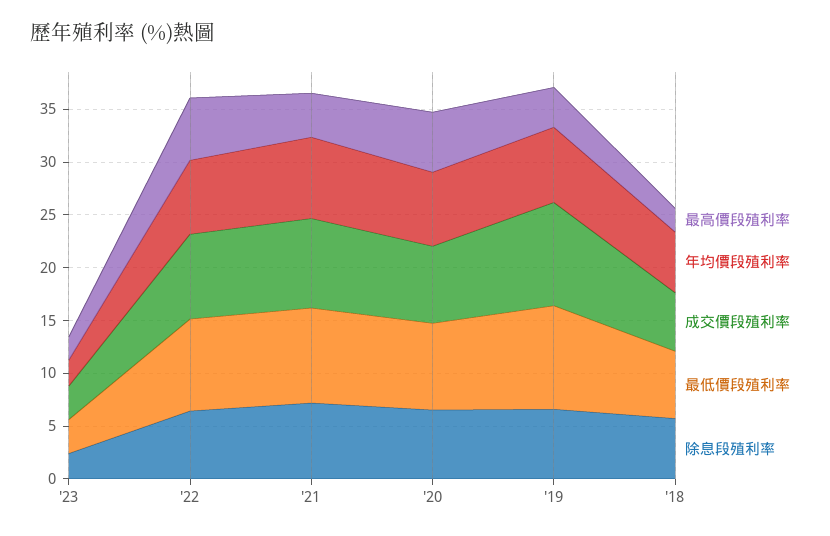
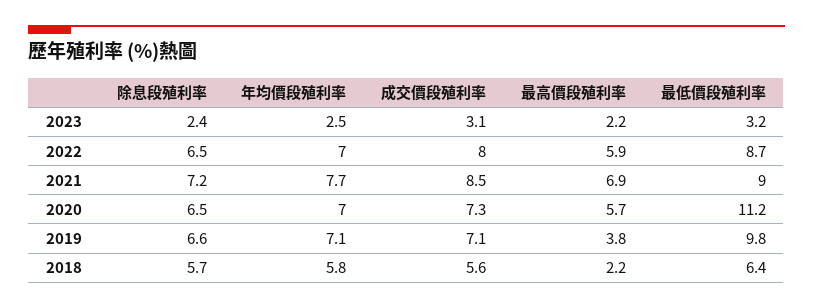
  {
    "最高價段殖利率": {
      "'23": 2.2,
      "'22": 5.9,
-     "'21": 4,
+     "'21": 6.9,
      "'20": 5.7,
      "'19": 3.8,
      "'18": 2.2
    },
    "年均價段殖利率": {
      "'23": 2.5,
      "'22": 7,
      "'21": 7.7,
      "'20": 7,
      "'19": 7.1,
      "'18": 5.8
    },
    "成交價段殖利率": {
      "'23": 3.1,
      "'22": 8,
      "'21": 8.5,
      "'20": 7.3,
-     "'19": 10,
+     "'19": 7.1,
      "'18": 5.6
    },
    "最低價段殖利率": {
      "'23": 3.2,
      "'22": 8.7,
      "'21": 9,
-     "'20": 8,
+     "'20": 11.2,
      "'19": 9.8,
      "'18": 6.4
    },
    "除息段殖利率": {
      "'23": 2.4,
      "'22": 6.5,
      "'21": 7.2,
      "'20": 6.5,
      "'19": 6.6,
      "'18": 5.7
    }
  }

